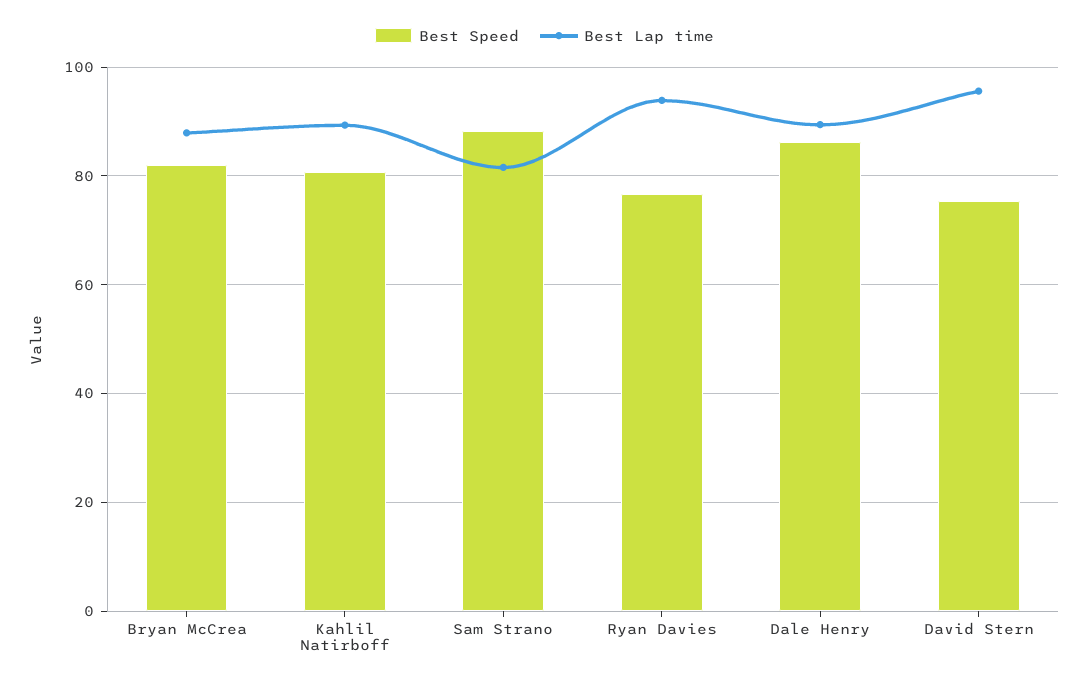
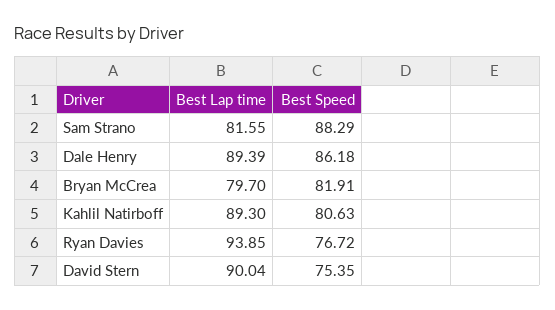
  {
    "Best Speed": {
      "Bryan McCrea": 81.91,
      "Kahlil Natirboff": 80.63,
      "Sam Strano": 88.29,
      "Ryan Davies": 76.72,
      "Dale Henry": 86.18,
      "David Stern": 75.35
    },
    "Best Lap time": {
-     "Bryan McCrea": 88,
+     "Bryan McCrea": 79.7,
      "Kahlil Natirboff": 89.3,
      "Sam Strano": 81.55,
      "Ryan Davies": 93.85,
      "Dale Henry": 89.39,
-     "David Stern": 96
+     "David Stern": 90.04
    }
  }

